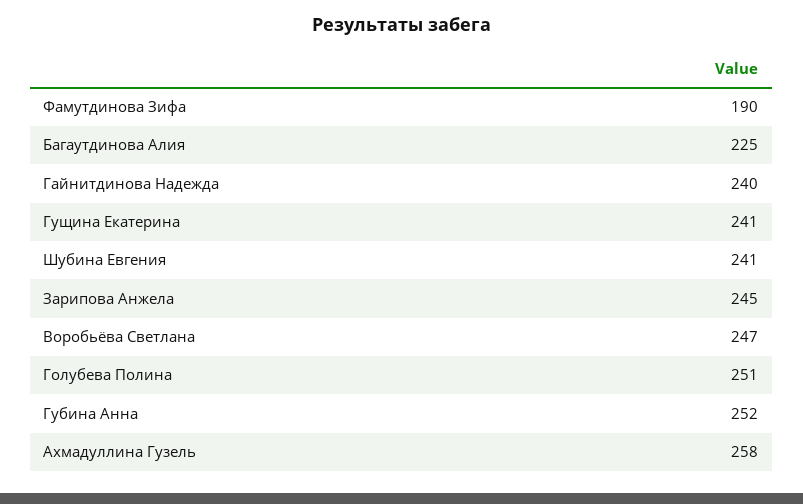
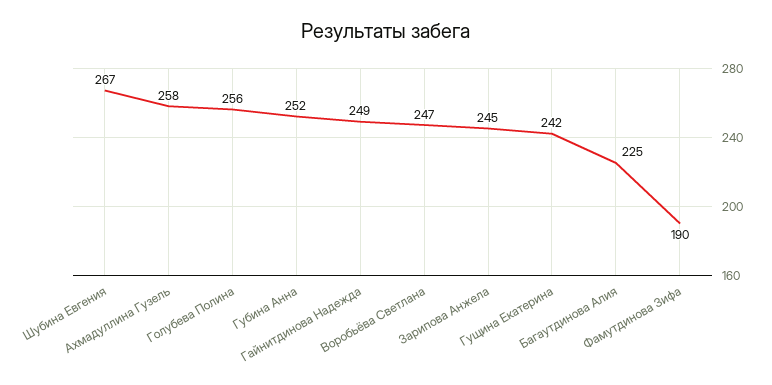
  {
    "Фамутдинова Зифа": 190,
    "Багаутдинова Алия": 225,
-   "Гайнитдинова Надежда": 240,
+   "Гайнитдинова Надежда": 249,
-   "Гущина Екатерина": 241,
+   "Гущина Екатерина": 242,
-   "Шубина Евгения": 241,
+   "Шубина Евгения": 267,
    "Зарипова Анжела": 245,
    "Воробьёва Светлана": 247,
-   "Голубева Полина": 251,
+   "Голубева Полина": 256,
    "Губина Анна": 252,
    "Ахмадуллина Гузель": 258
  }

